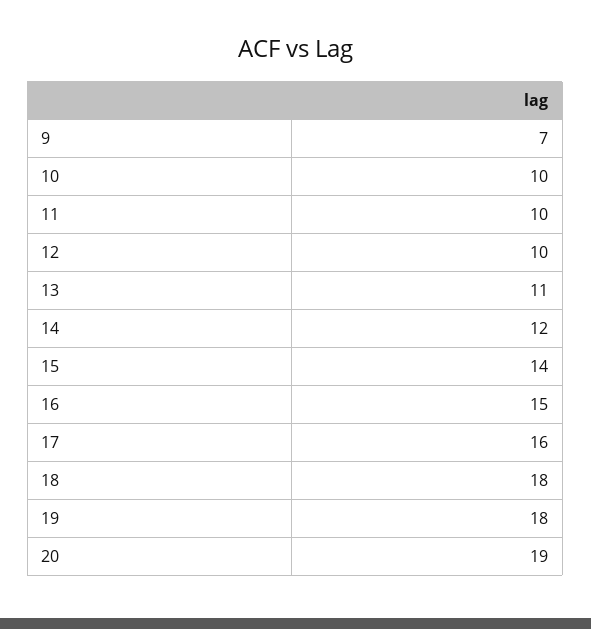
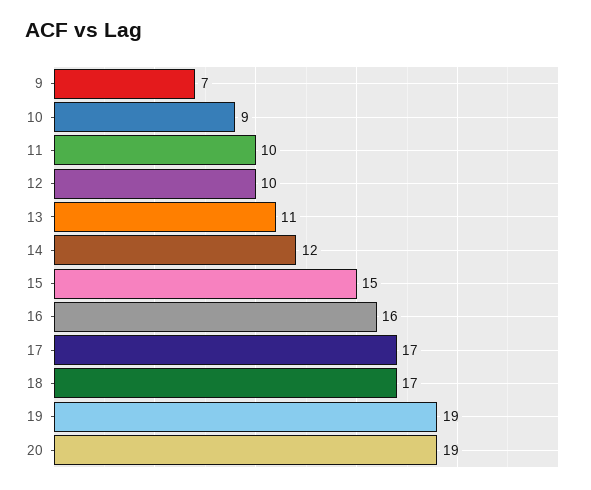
  {
    "9": 7,
-   "10": 10,
+   "10": 9,
    "11": 10,
    "12": 10,
    "13": 11,
    "14": 12,
-   "15": 14,
+   "15": 15,
-   "16": 15,
+   "16": 16,
-   "17": 16,
+   "17": 17,
-   "18": 18,
+   "18": 17,
-   "19": 18,
+   "19": 19,
    "20": 19
  }

